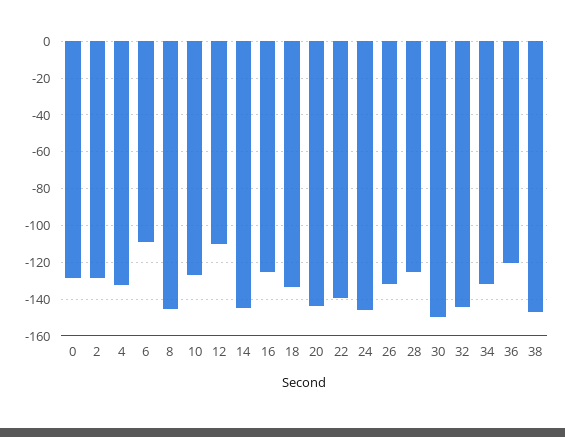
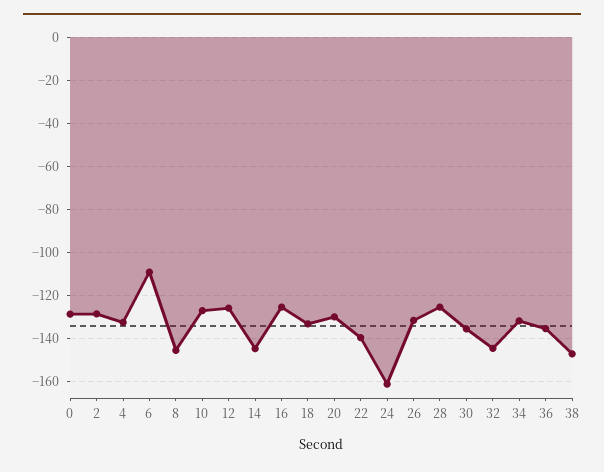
  {
    "0": -130,
    "2": -130,
    "4": -135,
    "6": -110,
    "8": -145,
    "10": -125,
-   "12": -110,
+   "12": -125,
    "14": -145,
    "16": -125,
    "18": -135,
-   "20": -145,
+   "20": -130,
    "22": -140,
-   "24": -145,
+   "24": -160,
    "26": -130,
    "28": -125,
-   "30": -150,
+   "30": -135,
    "32": -145,
    "34": -130,
-   "36": -120,
+   "36": -135,
    "38": -145
  }

